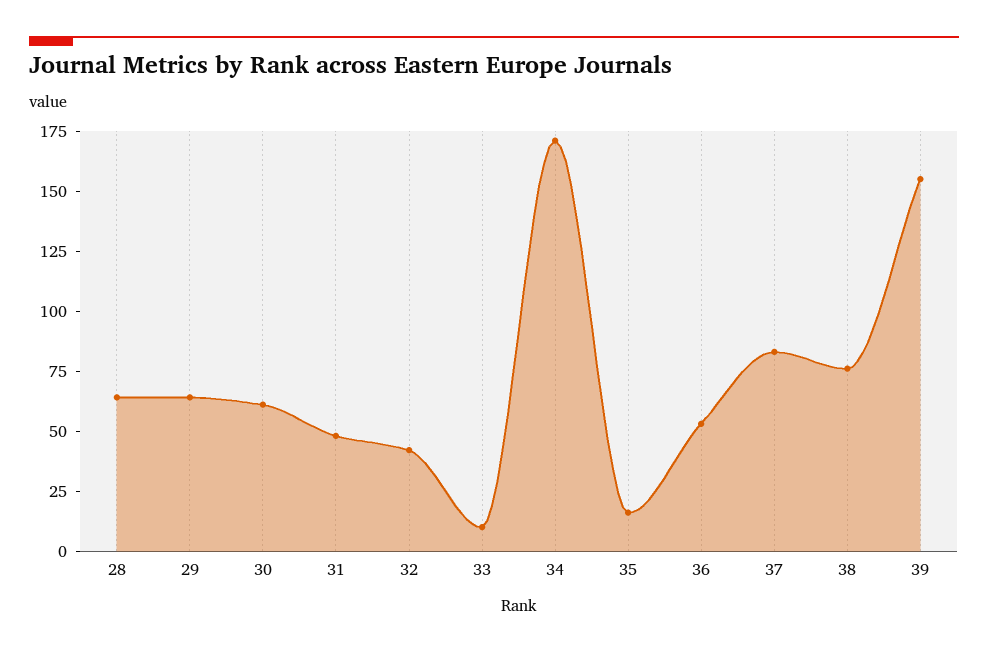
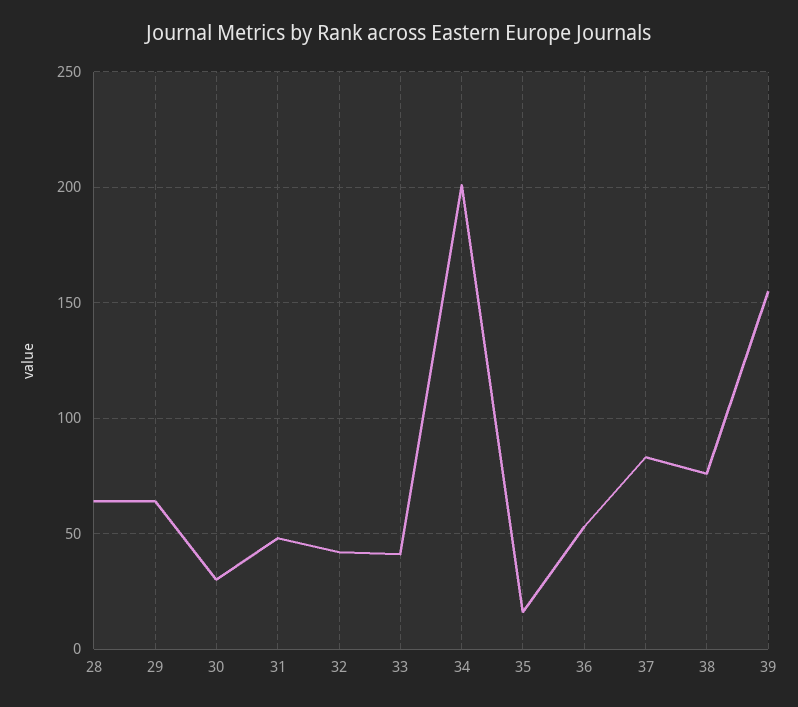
  {
    "28": 65,
    "29": 65,
-   "30": 60,
+   "30": 30,
    "31": 50,
    "32": 40,
-   "33": 10,
+   "33": 40,
-   "34": 170,
+   "34": 200,
    "35": 15,
    "36": 55,
    "37": 85,
    "38": 75,
    "39": 155
  }

